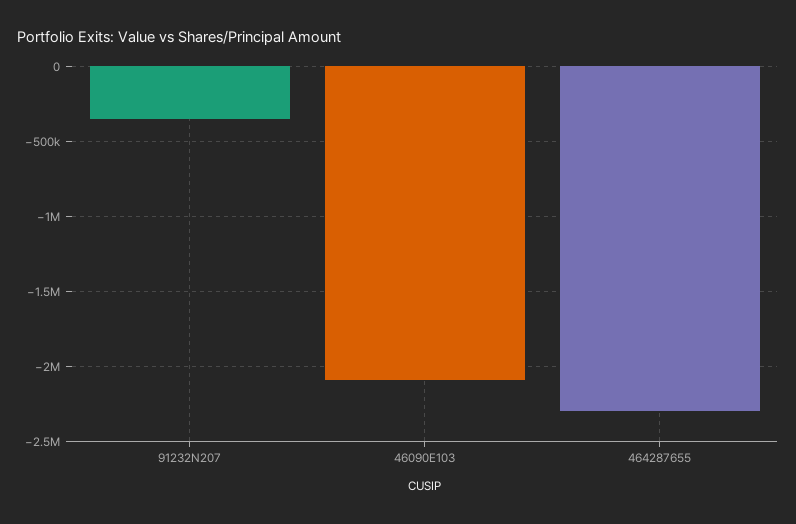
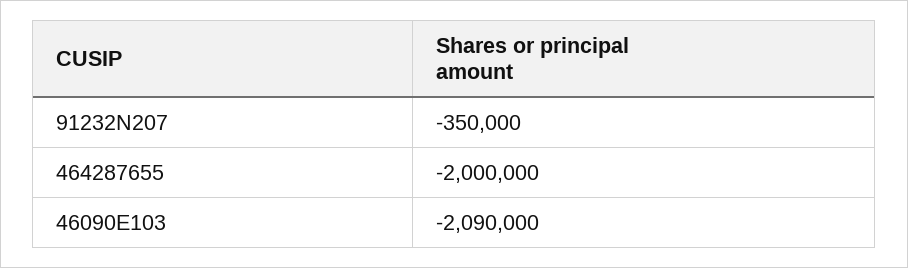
  {
    "91232N207": -350000,
    "46090E103": -2090000,
-   "464287655": -2300000
+   "464287655": -2000000
  }

